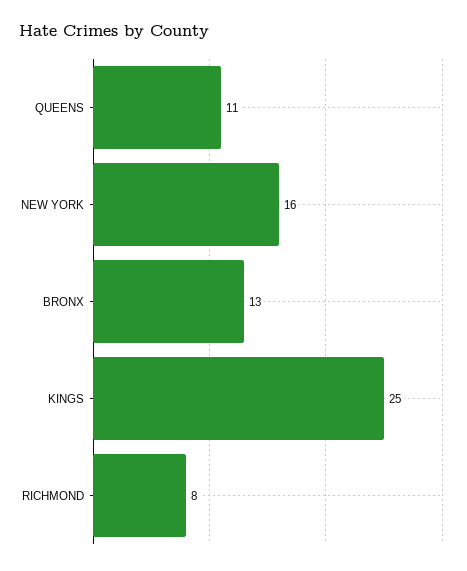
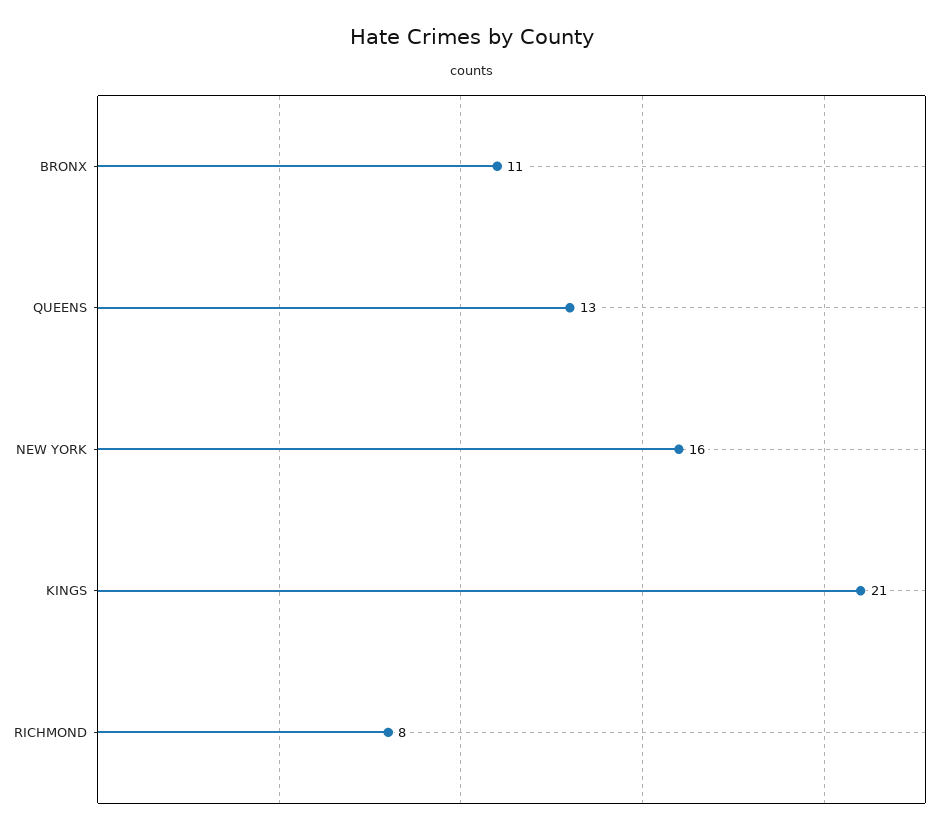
  {
-   "QUEENS": 11,
+   "QUEENS": 13,
    "NEW YORK": 16,
-   "BRONX": 13,
+   "BRONX": 11,
-   "KINGS": 25,
+   "KINGS": 21,
    "RICHMOND": 8
  }

